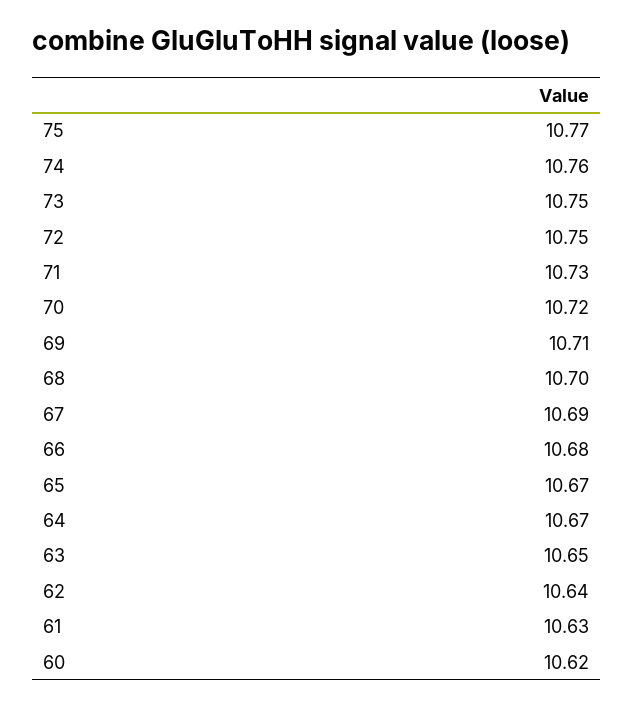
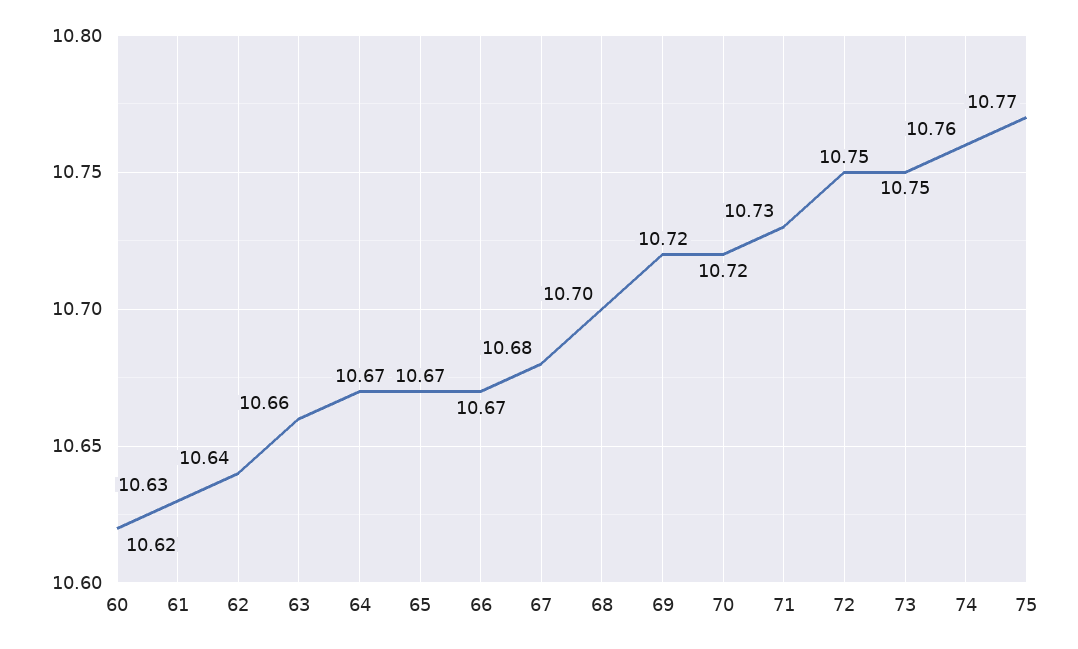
  {
    "75": 10.77,
    "74": 10.76,
    "73": 10.75,
    "72": 10.75,
    "71": 10.73,
    "70": 10.72,
-   "69": 10.71,
+   "69": 10.72,
    "68": 10.7,
-   "67": 10.69,
+   "67": 10.68,
-   "66": 10.68,
+   "66": 10.67,
    "65": 10.67,
    "64": 10.67,
-   "63": 10.65,
+   "63": 10.66,
    "62": 10.64,
    "61": 10.63,
    "60": 10.62
  }

